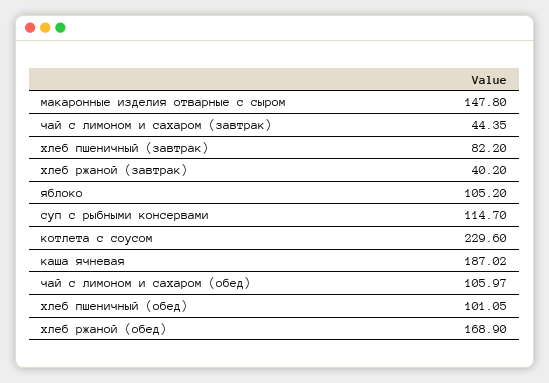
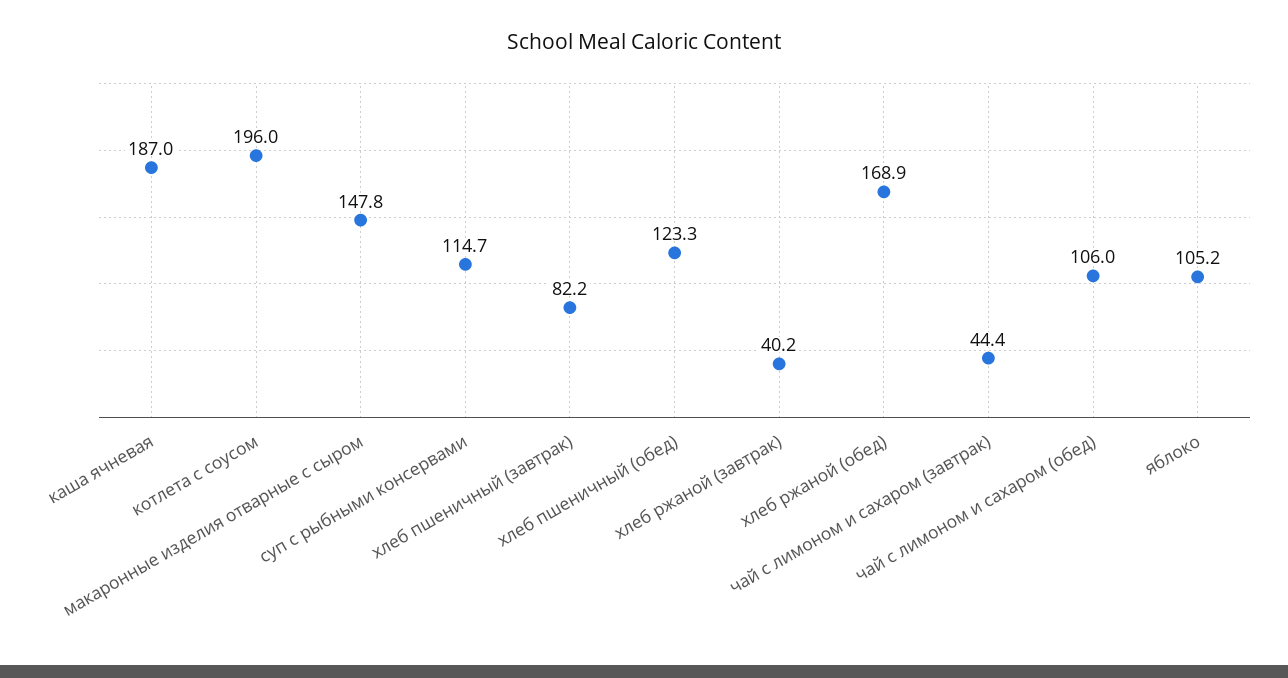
  {
    "макаронные изделия отварные с сыром": 147.8,
    "чай с лимоном и сахаром (завтрак)": 44.35,
    "хлеб пшеничный (завтрак)": 82.2,
    "хлеб ржаной (завтрак)": 40.2,
    "яблоко": 105.2,
    "суп с рыбными консервами": 114.7,
-   "котлета с соусом": 229.6,
+   "котлета с соусом": 196,
    "каша ячневая": 187.02,
    "чай с лимоном и сахаром (обед)": 105.97,
-   "хлеб пшеничный (обед)": 101.05,
+   "хлеб пшеничный (обед)": 123.3,
    "хлеб ржаной (обед)": 168.9
  }

